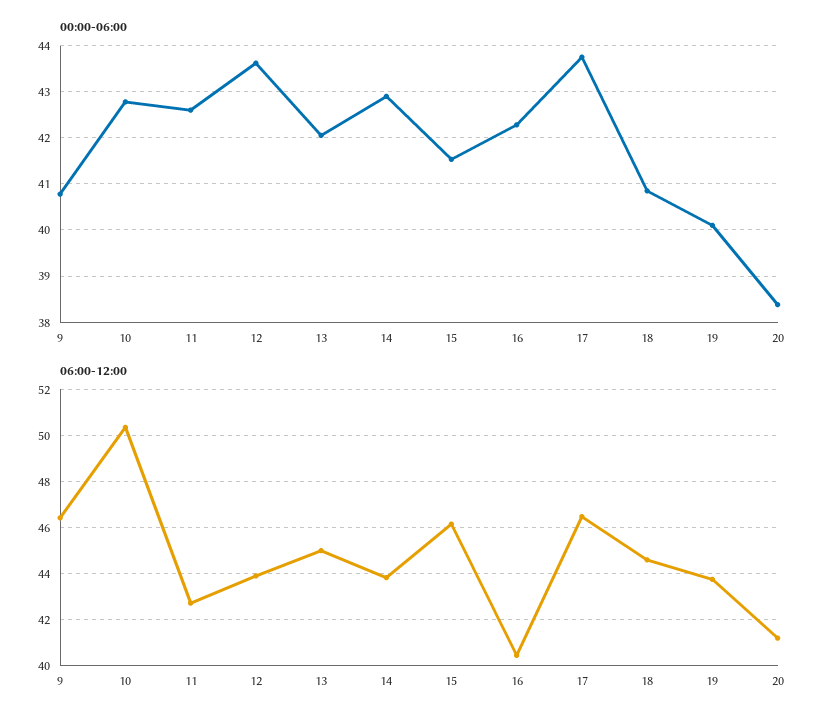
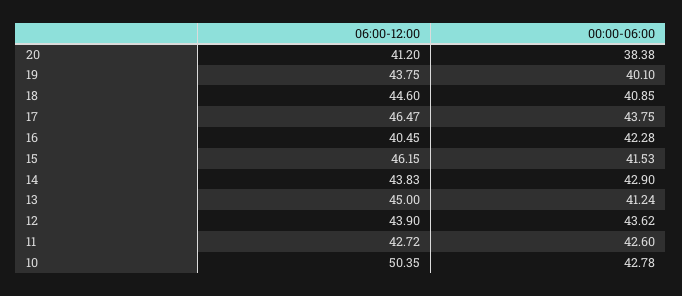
  {
    "00:00-06:00": {
-     "9": 40.8,
      "10": 42.78,
      "11": 42.6,
      "12": 43.62,
-     "13": 42,
+     "13": 41.24,
      "14": 42.9,
      "15": 41.53,
      "16": 42.28,
      "17": 43.75,
      "18": 40.85,
      "19": 40.1,
      "20": 38.38
    },
    "06:00-12:00": {
-     "9": 46.5,
      "10": 50.35,
      "11": 42.72,
      "12": 43.9,
      "13": 45,
      "14": 43.83,
      "15": 46.15,
      "16": 40.45,
      "17": 46.47,
      "18": 44.6,
      "19": 43.75,
      "20": 41.2
    }
  }

